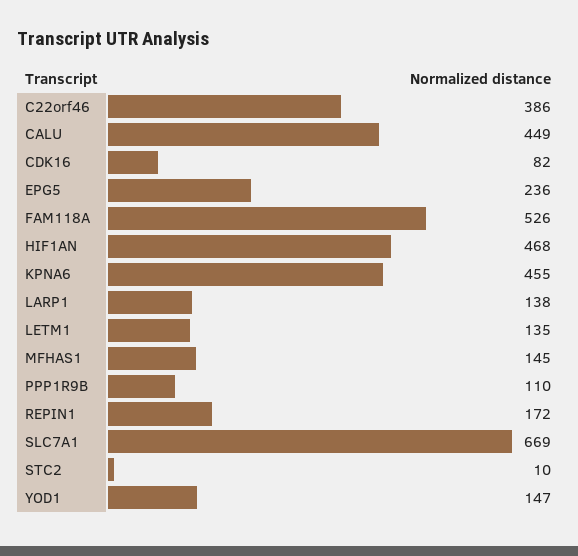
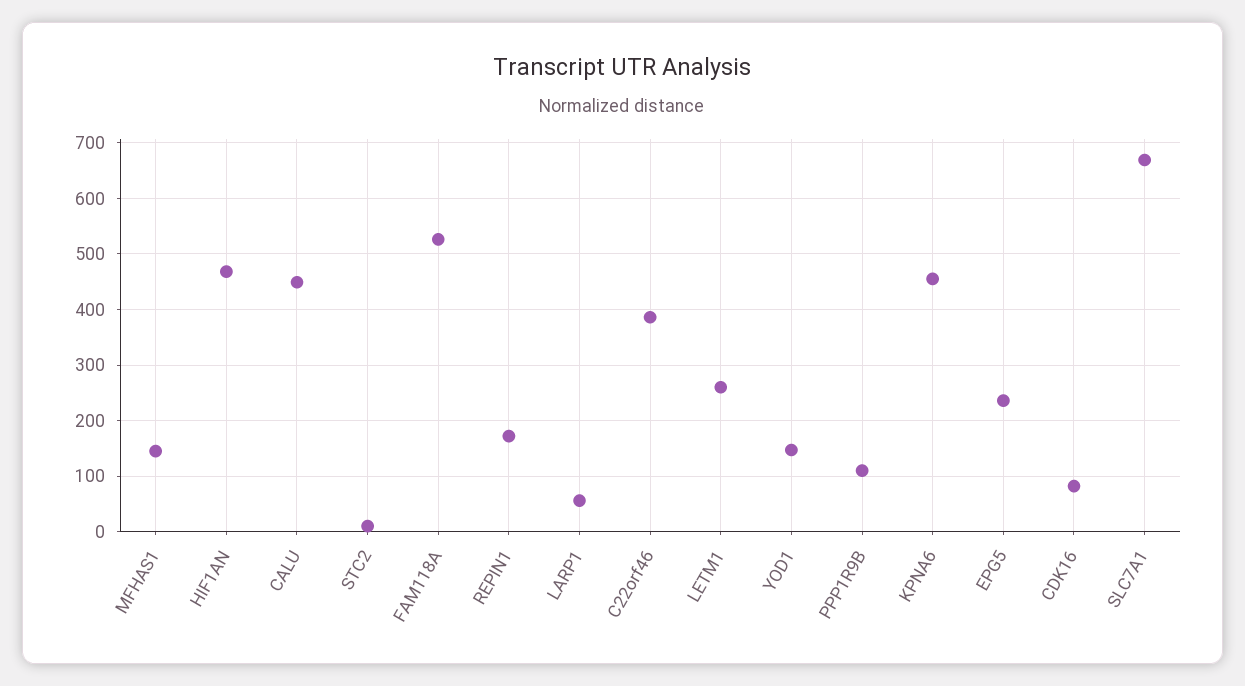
  {
    "C22orf46": 386,
    "CALU": 449,
    "CDK16": 82,
    "EPG5": 236,
    "FAM118A": 526,
    "HIF1AN": 468,
    "KPNA6": 455,
-   "LARP1": 138,
+   "LARP1": 60,
-   "LETM1": 135,
+   "LETM1": 260,
    "MFHAS1": 145,
    "PPP1R9B": 110,
    "REPIN1": 172,
    "SLC7A1": 669,
    "STC2": 10,
    "YOD1": 147
  }

